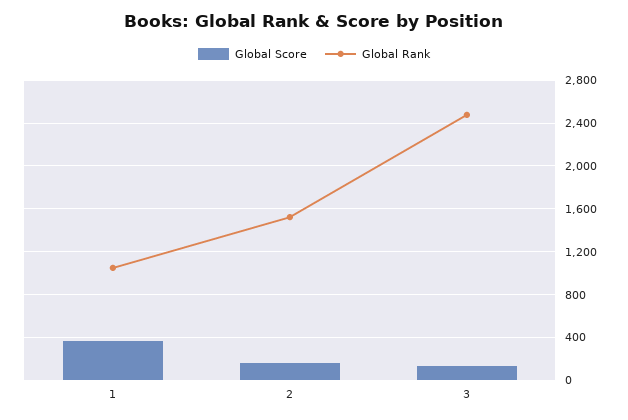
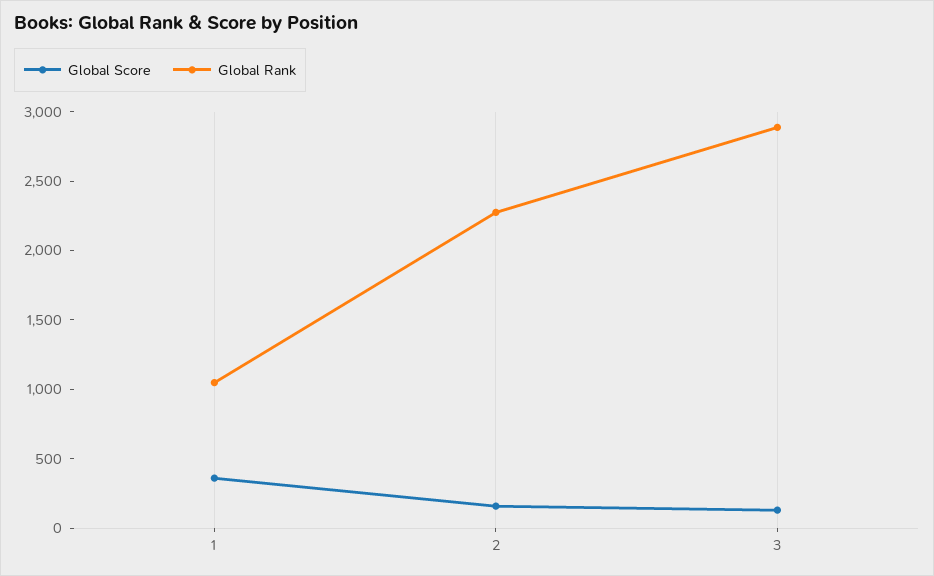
  {
    "Global Score": {
      "1": 400,
      "2": 200,
      "3": 100
    },
    "Global Rank": {
      "1": 1000,
-     "2": 1500,
+     "2": 2300,
-     "3": 2500
+     "3": 2900
    }
  }

